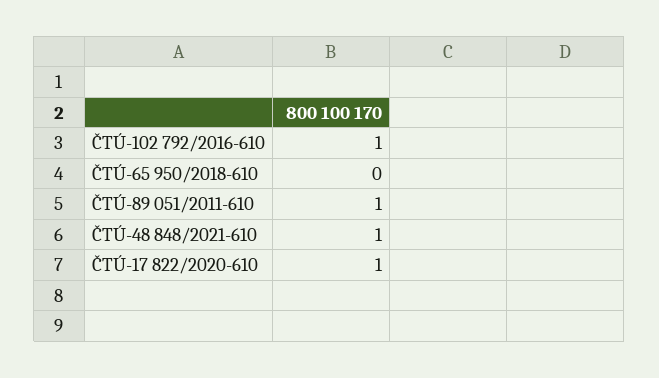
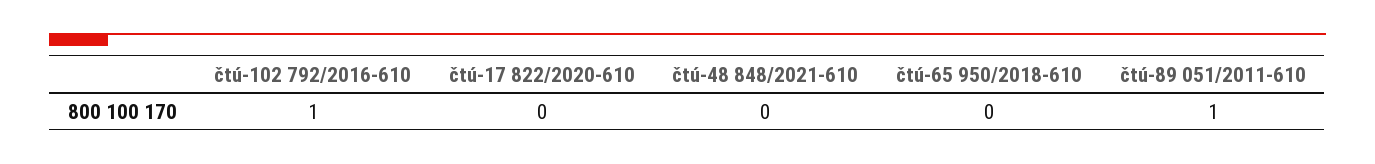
  {
    "ČTÚ-102 792/2016-610": 1,
    "ČTÚ-65 950/2018-610": 0,
    "ČTÚ-89 051/2011-610": 1,
-   "ČTÚ-48 848/2021-610": 1,
+   "ČTÚ-48 848/2021-610": 0,
-   "ČTÚ-17 822/2020-610": 1
+   "ČTÚ-17 822/2020-610": 0
  }

